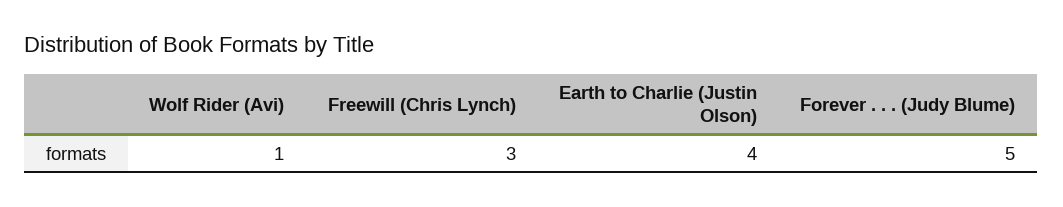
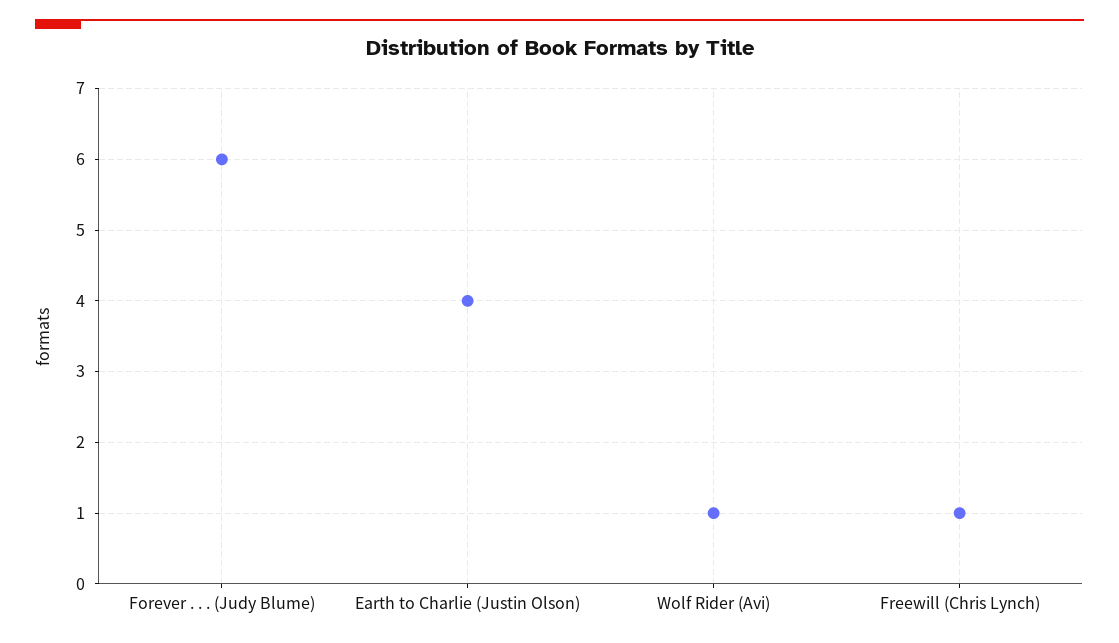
  {
    "Wolf Rider (Avi)": 1,
-   "Freewill (Chris Lynch)": 3,
+   "Freewill (Chris Lynch)": 1,
    "Earth to Charlie (Justin Olson)": 4,
-   "Forever . . . (Judy Blume)": 5
+   "Forever . . . (Judy Blume)": 6
  }

